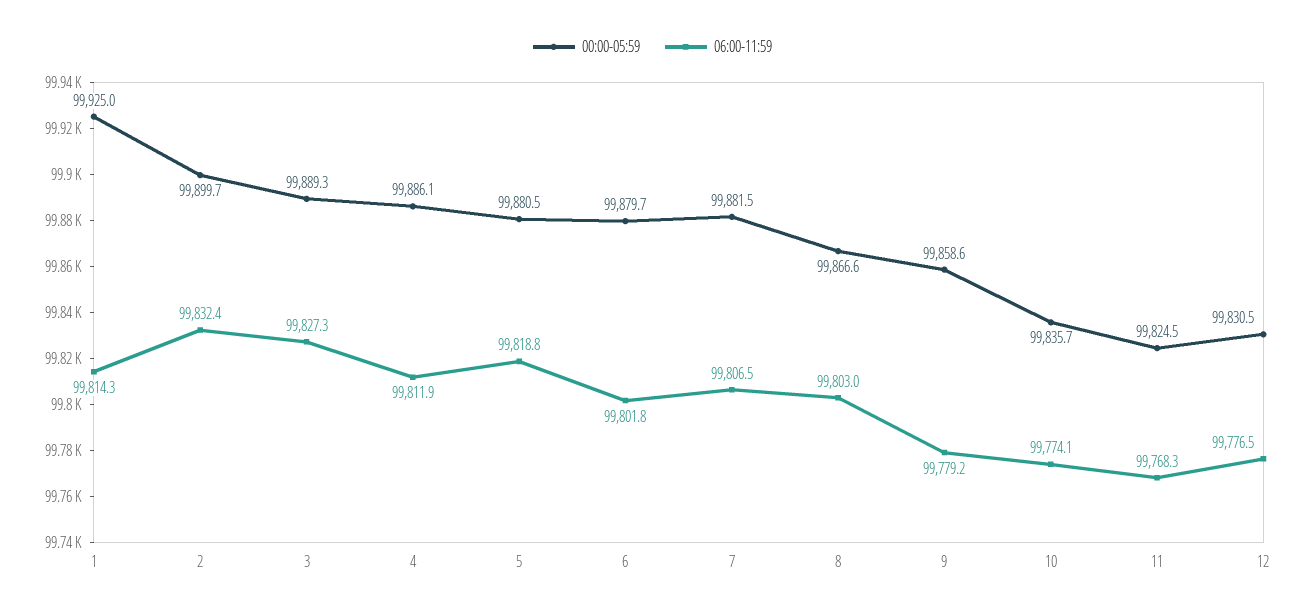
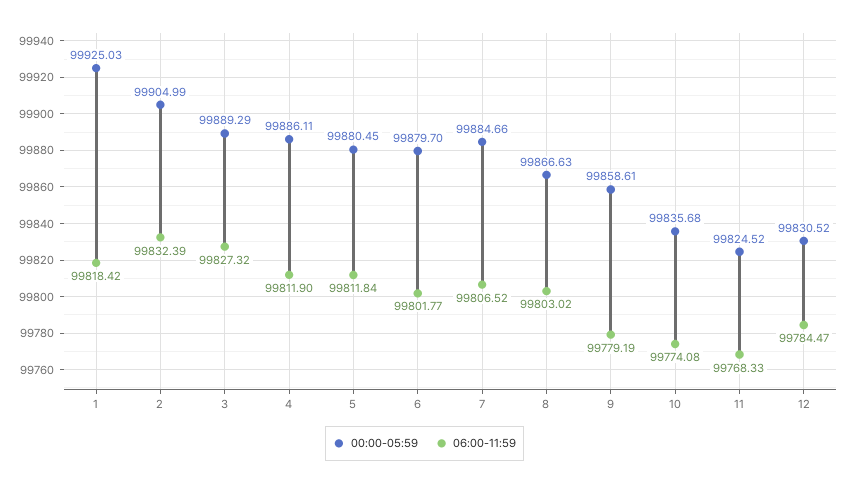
  {
    "00:00-05:59": {
      "1": 99925.03,
-     "2": 99899.7,
+     "2": 99904.99,
      "3": 99889.29,
      "4": 99886.11,
      "5": 99880.45,
      "6": 99879.7,
-     "7": 99881.5,
+     "7": 99884.66,
      "8": 99866.63,
      "9": 99858.61,
      "10": 99835.68,
      "11": 99824.52,
      "12": 99830.52
    },
    "06:00-11:59": {
-     "1": 99814.3,
+     "1": 99818.42,
      "2": 99832.39,
      "3": 99827.32,
      "4": 99811.9,
-     "5": 99818.8,
+     "5": 99811.84,
      "6": 99801.77,
      "7": 99806.52,
      "8": 99803.02,
      "9": 99779.19,
      "10": 99774.08,
      "11": 99768.33,
-     "12": 99776.5
+     "12": 99784.47
    }
  }

